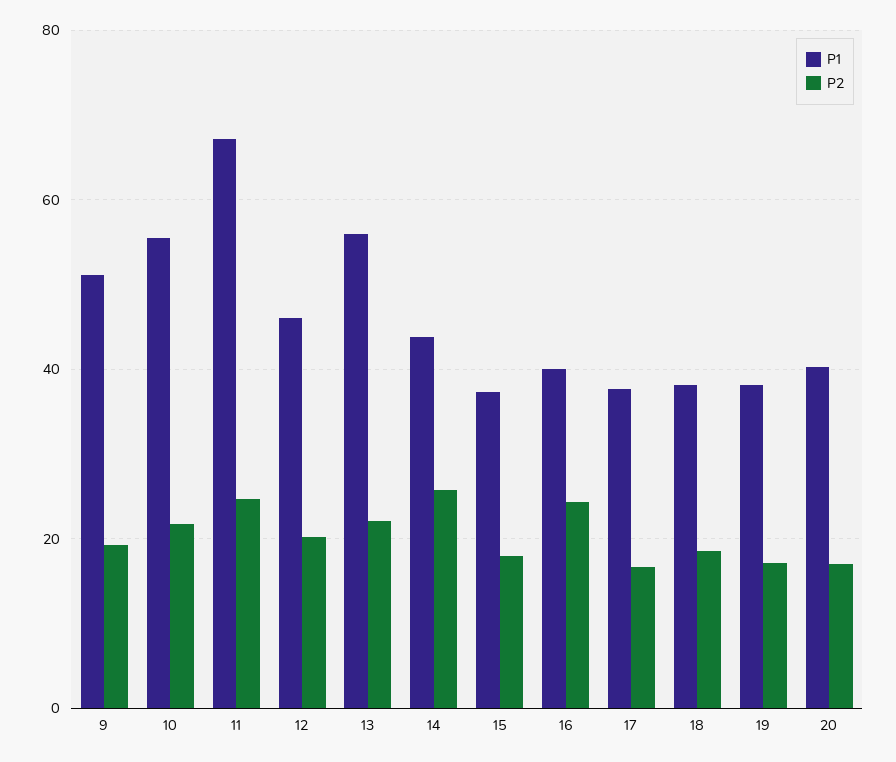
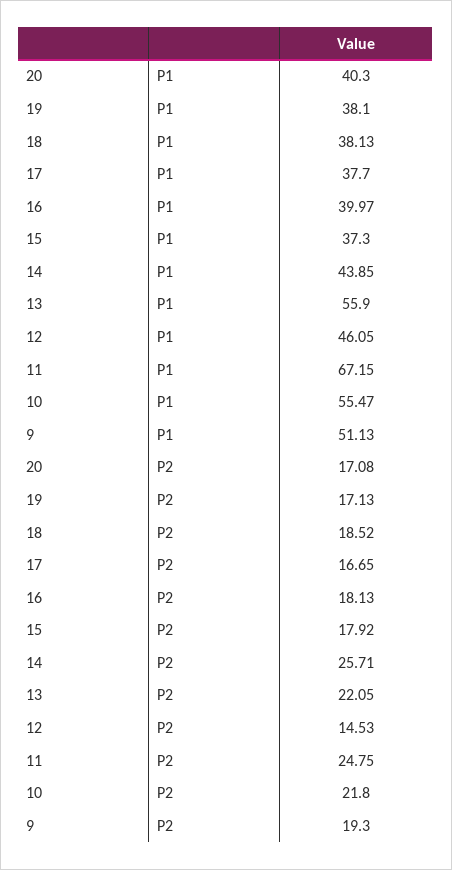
  {
    "P1": {
      "9": 51.13,
      "10": 55.47,
      "11": 67.15,
      "12": 46.05,
      "13": 55.9,
      "14": 43.85,
      "15": 37.3,
      "16": 39.97,
      "17": 37.7,
      "18": 38.13,
      "19": 38.1,
      "20": 40.3
    },
    "P2": {
      "9": 19.3,
      "10": 21.8,
      "11": 24.75,
-     "12": 20,
+     "12": 14.53,
      "13": 22.05,
      "14": 25.71,
      "15": 17.92,
-     "16": 24,
+     "16": 18.13,
      "17": 16.65,
      "18": 18.52,
      "19": 17.13,
      "20": 17.08
    }
  }

